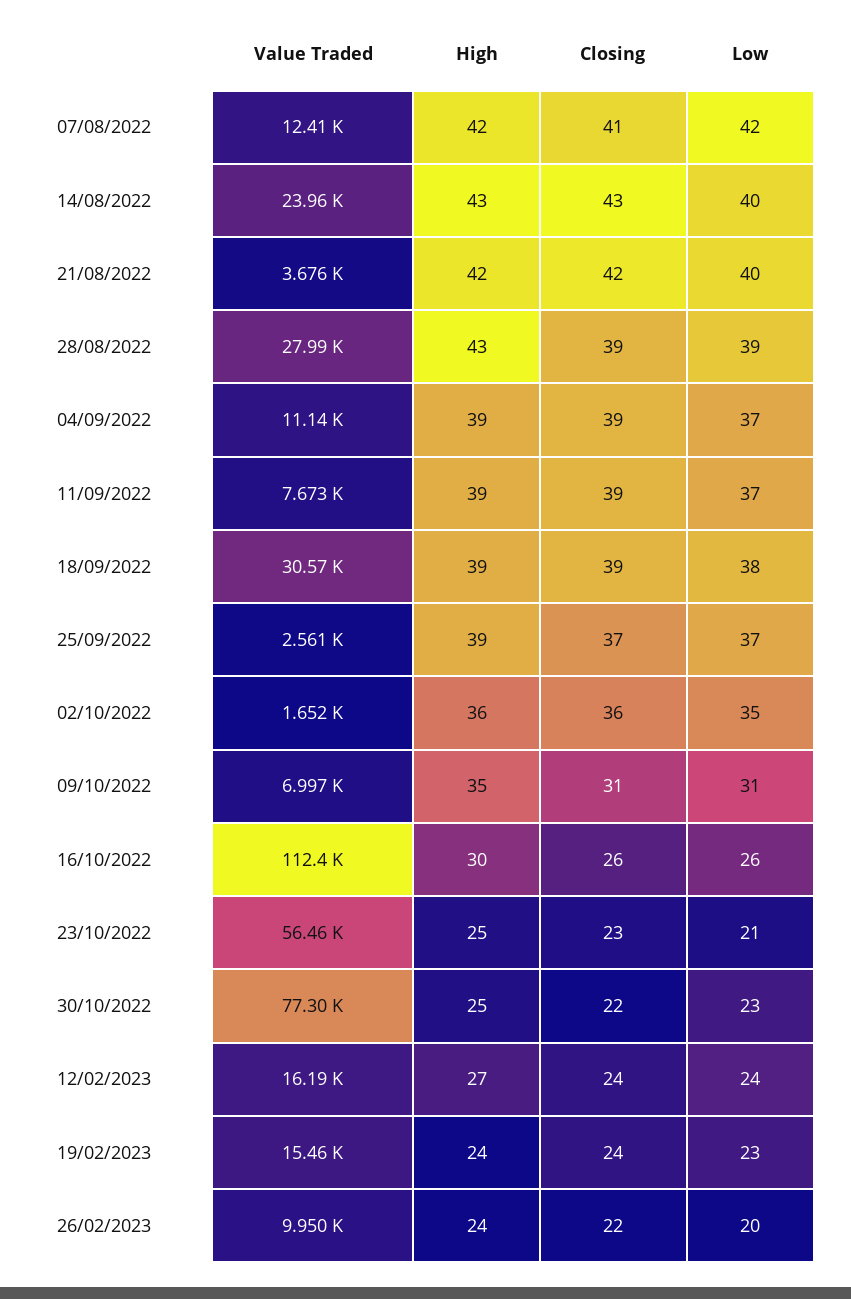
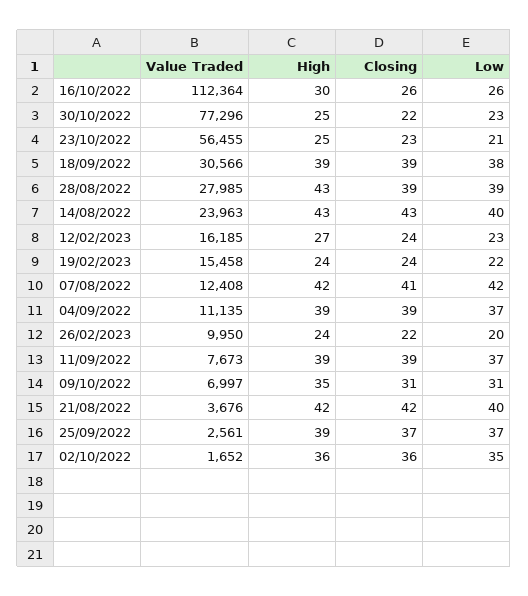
  {
    "Value Traded": {
      "07/08/2022": 12408,
      "14/08/2022": 23963,
      "21/08/2022": 3676,
      "28/08/2022": 27985,
      "04/09/2022": 11135,
      "11/09/2022": 7673,
      "18/09/2022": 30566,
      "25/09/2022": 2561,
      "02/10/2022": 1652,
      "09/10/2022": 6997,
      "16/10/2022": 112364,
      "23/10/2022": 56455,
      "30/10/2022": 77296,
      "12/02/2023": 16185,
      "19/02/2023": 15458,
      "26/02/2023": 9950
    },
    "High": {
      "07/08/2022": 42,
      "14/08/2022": 43,
      "21/08/2022": 42,
      "28/08/2022": 43,
      "04/09/2022": 39,
      "11/09/2022": 39,
      "18/09/2022": 39,
      "25/09/2022": 39,
      "02/10/2022": 36,
      "09/10/2022": 35,
      "16/10/2022": 30,
      "23/10/2022": 25,
      "30/10/2022": 25,
      "12/02/2023": 27,
      "19/02/2023": 24,
      "26/02/2023": 24
    },
    "Closing": {
      "07/08/2022": 41,
      "14/08/2022": 43,
      "21/08/2022": 42,
      "28/08/2022": 39,
      "04/09/2022": 39,
      "11/09/2022": 39,
      "18/09/2022": 39,
      "25/09/2022": 37,
      "02/10/2022": 36,
      "09/10/2022": 31,
      "16/10/2022": 26,
      "23/10/2022": 23,
      "30/10/2022": 22,
      "12/02/2023": 24,
      "19/02/2023": 24,
      "26/02/2023": 22
    },
    "Low": {
      "07/08/2022": 42,
      "14/08/2022": 40,
      "21/08/2022": 40,
      "28/08/2022": 39,
      "04/09/2022": 37,
      "11/09/2022": 37,
      "18/09/2022": 38,
      "25/09/2022": 37,
      "02/10/2022": 35,
      "09/10/2022": 31,
      "16/10/2022": 26,
      "23/10/2022": 21,
      "30/10/2022": 23,
-     "12/02/2023": 24,
+     "12/02/2023": 23,
-     "19/02/2023": 23,
+     "19/02/2023": 22,
      "26/02/2023": 20
    }
  }

